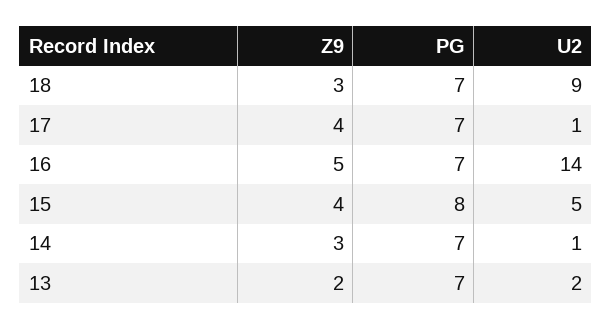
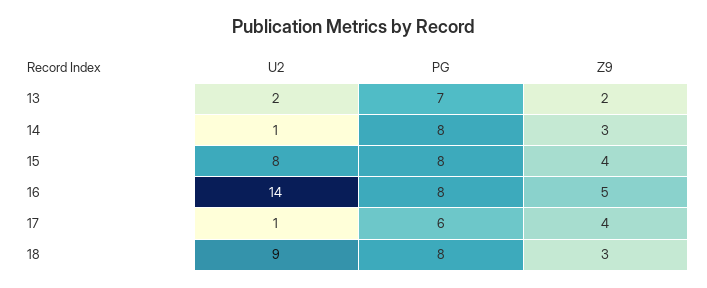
  {
    "Z9": {
      "18": 3,
      "17": 4,
      "16": 5,
      "15": 4,
      "14": 3,
      "13": 2
    },
    "PG": {
-     "18": 7,
+     "18": 8,
-     "17": 7,
+     "17": 6,
-     "16": 7,
+     "16": 8,
      "15": 8,
-     "14": 7,
+     "14": 8,
      "13": 7
    },
    "U2": {
      "18": 9,
      "17": 1,
      "16": 14,
-     "15": 5,
+     "15": 8,
      "14": 1,
      "13": 2
    }
  }

